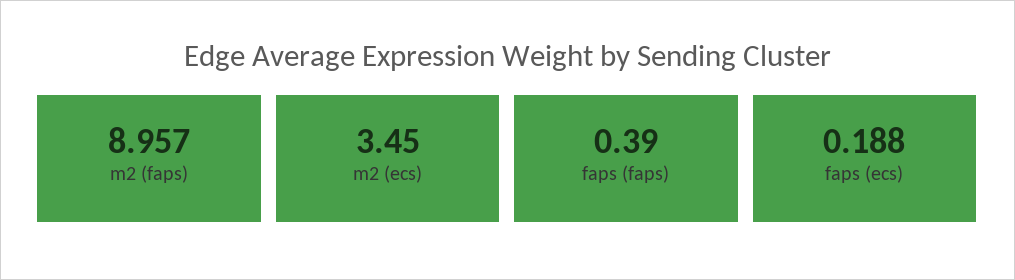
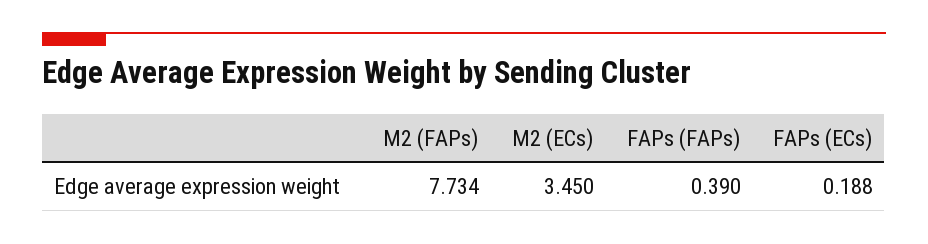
  {
-   "m2 (faps)": 8.957,
+   "m2 (faps)": 7.734,
    "m2 (ecs)": 3.45,
    "faps (faps)": 0.39,
    "faps (ecs)": 0.188
  }

